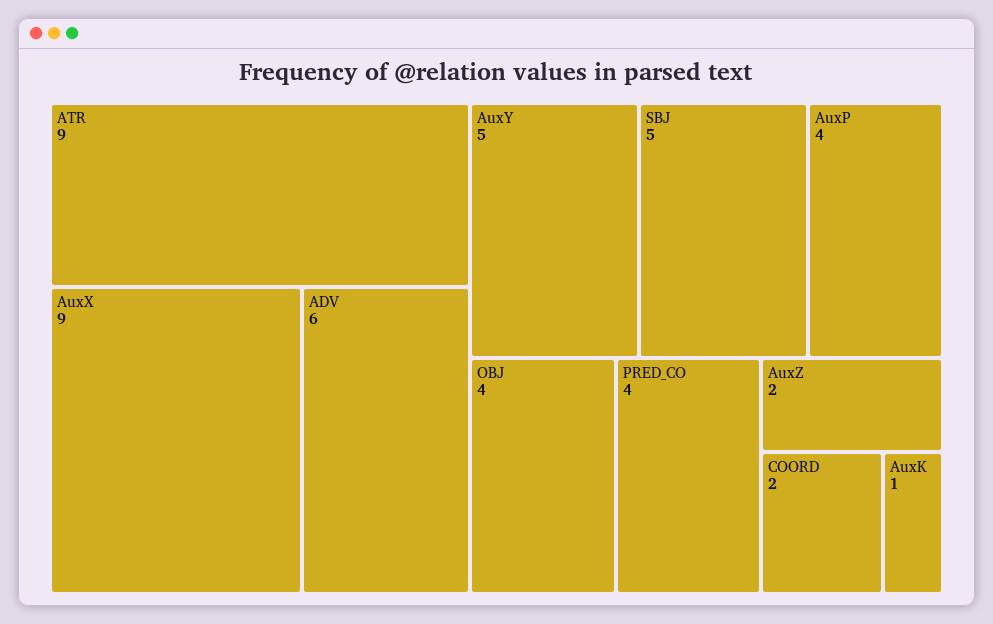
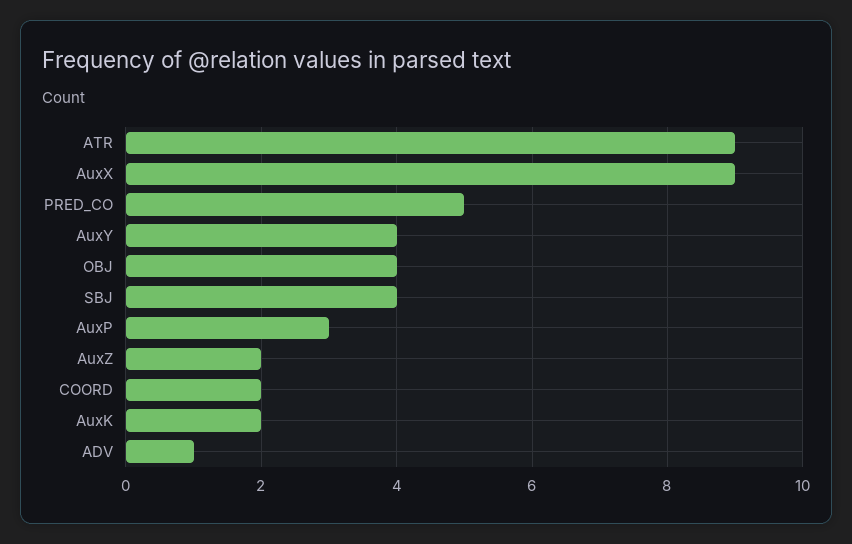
  {
    "ATR": 9,
    "AuxX": 9,
-   "ADV": 6,
+   "ADV": 1,
-   "AuxY": 5,
+   "AuxY": 4,
-   "SBJ": 5,
+   "SBJ": 4,
-   "AuxP": 4,
+   "AuxP": 3,
    "OBJ": 4,
-   "PRED_CO": 4,
+   "PRED_CO": 5,
    "AuxZ": 2,
    "COORD": 2,
-   "AuxK": 1
+   "AuxK": 2
  }

